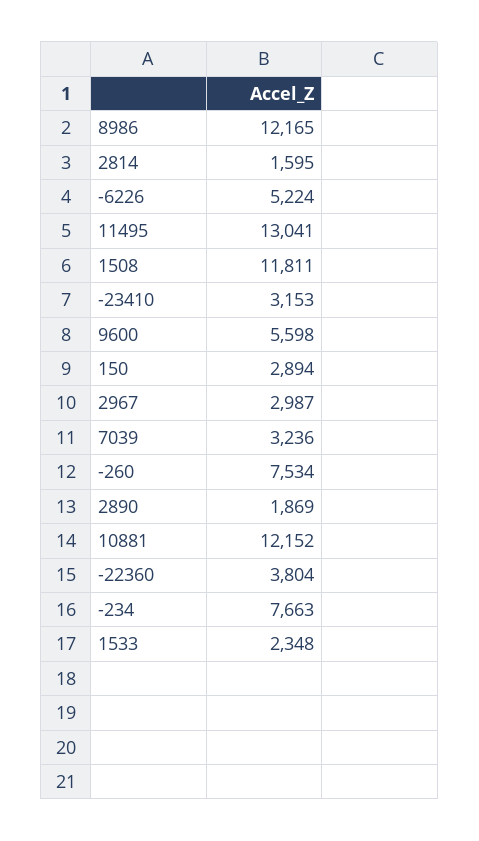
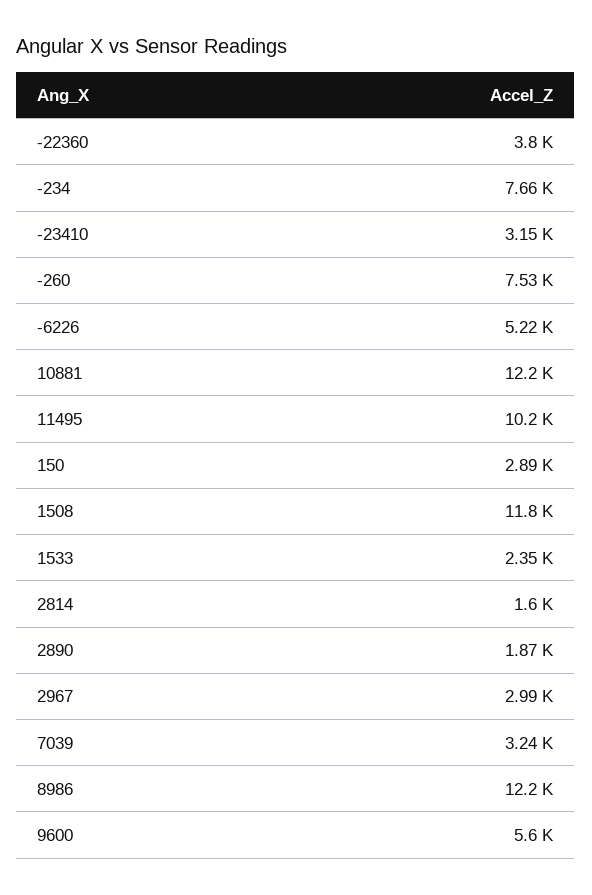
  {
    "8986": 12165,
    "2814": 1595,
    "-6226": 5224,
-   "11495": 13041,
+   "11495": 10200,
    "1508": 11811,
    "-23410": 3153,
    "9600": 5598,
    "150": 2894,
    "2967": 2987,
    "7039": 3236,
    "-260": 7534,
    "2890": 1869,
    "10881": 12152,
    "-22360": 3804,
    "-234": 7663,
    "1533": 2348
  }

